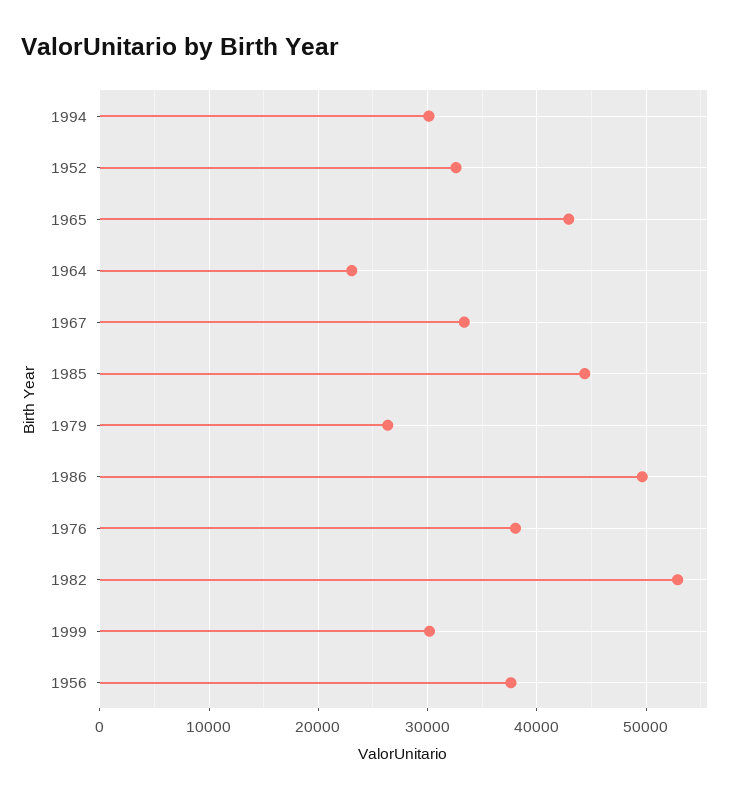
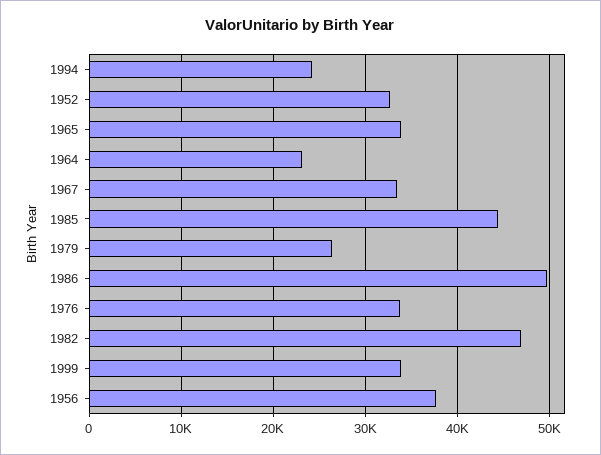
  {
-   "1994": 30000,
+   "1994": 24000,
    "1952": 33000,
-   "1965": 43000,
+   "1965": 34000,
    "1964": 23000,
    "1967": 33000,
    "1985": 44000,
    "1979": 26000,
    "1986": 50000,
-   "1976": 38000,
+   "1976": 34000,
-   "1982": 53000,
+   "1982": 47000,
-   "1999": 30000,
+   "1999": 34000,
    "1956": 38000
  }

